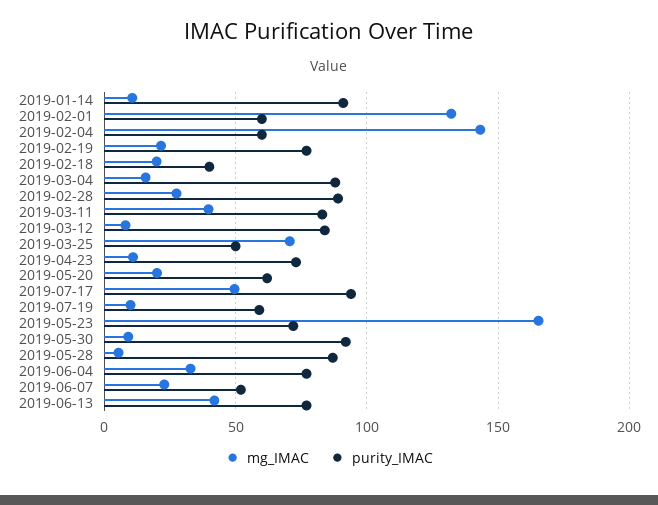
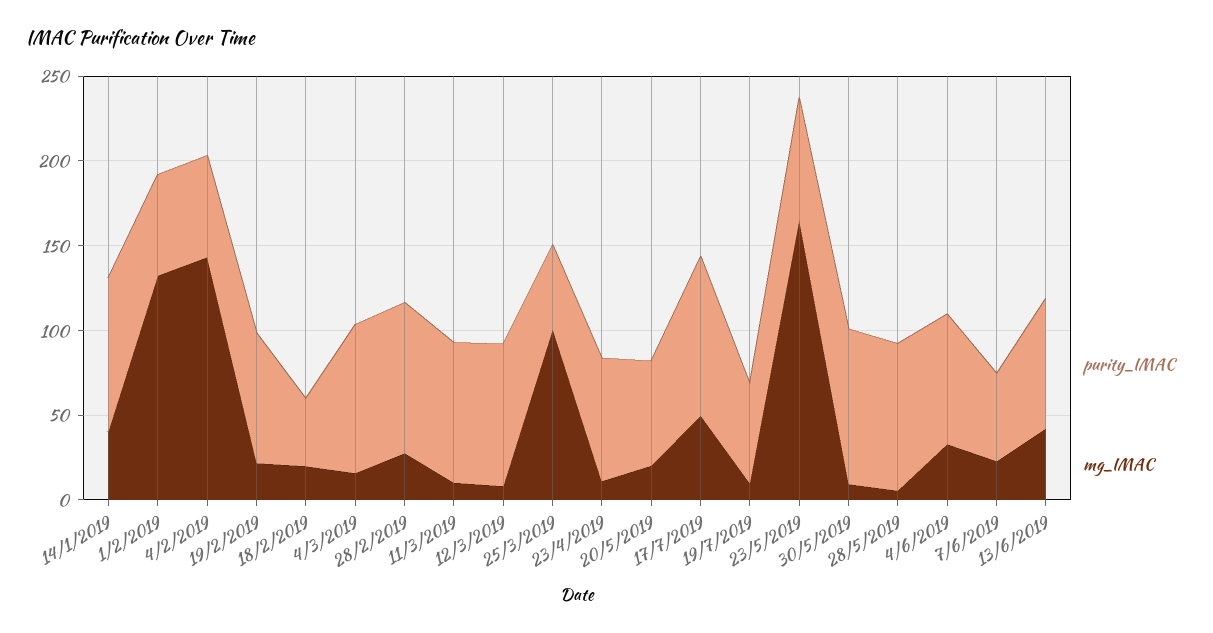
  {
    "mg_IMAC": {
-     "2019-01-14": 10,
+     "2019-01-14": 40,
      "2019-02-01": 130,
      "2019-02-04": 145,
      "2019-02-19": 20,
      "2019-02-18": 20,
      "2019-03-04": 15,
      "2019-02-28": 30,
-     "2019-03-11": 40,
+     "2019-03-11": 10,
      "2019-03-12": 10,
-     "2019-03-25": 70,
+     "2019-03-25": 100,
      "2019-04-23": 10,
      "2019-05-20": 20,
      "2019-07-17": 50,
      "2019-07-19": 10,
      "2019-05-23": 165,
      "2019-05-30": 10,
      "2019-05-28": 5,
      "2019-06-04": 35,
      "2019-06-07": 25,
      "2019-06-13": 40
    },
    "purity_IMAC": {
      "2019-01-14": 90,
      "2019-02-01": 60,
      "2019-02-04": 60,
      "2019-02-19": 75,
      "2019-02-18": 40,
      "2019-03-04": 90,
      "2019-02-28": 90,
      "2019-03-11": 85,
      "2019-03-12": 85,
      "2019-03-25": 50,
      "2019-04-23": 75,
      "2019-05-20": 60,
      "2019-07-17": 95,
      "2019-07-19": 60,
      "2019-05-23": 70,
      "2019-05-30": 90,
      "2019-05-28": 85,
      "2019-06-04": 75,
      "2019-06-07": 50,
      "2019-06-13": 75
    }
  }

